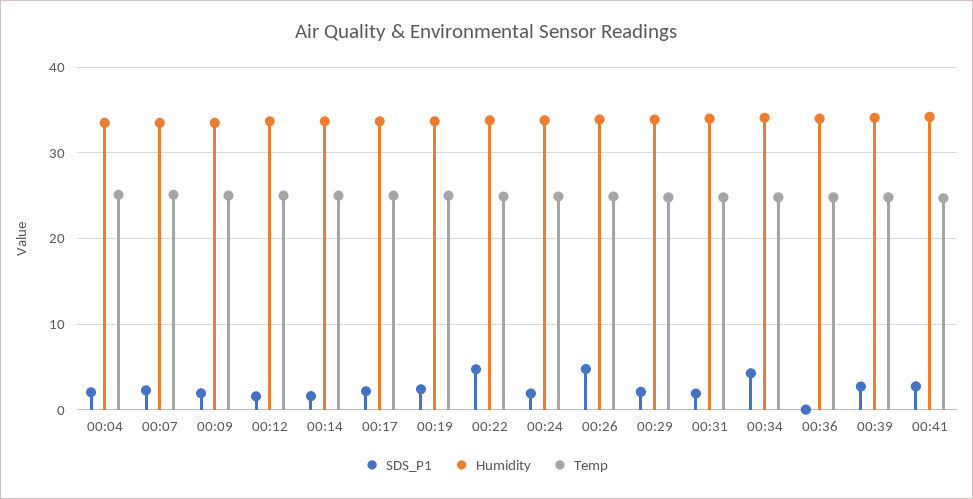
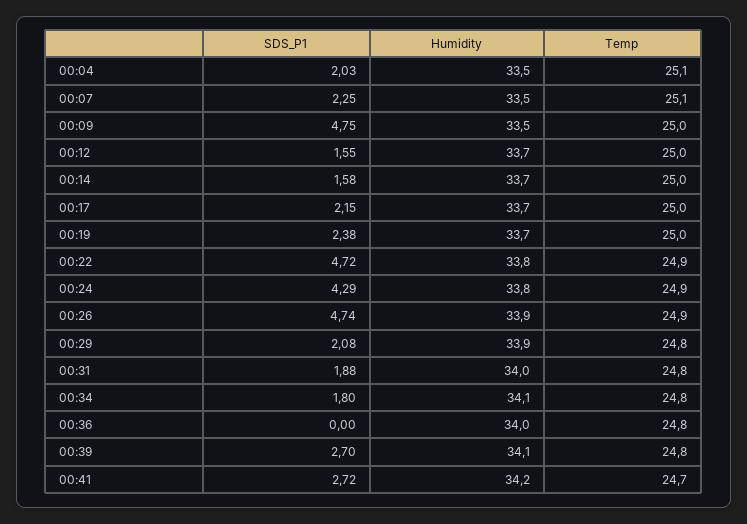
  {
    "SDS_P1": {
      "00:04": 2.03,
      "00:07": 2.25,
-     "00:09": 2,
+     "00:09": 4.75,
      "00:12": 1.55,
      "00:14": 1.58,
      "00:17": 2.15,
      "00:19": 2.38,
      "00:22": 4.72,
-     "00:24": 2,
+     "00:24": 4.29,
      "00:26": 4.74,
      "00:29": 2.08,
      "00:31": 1.88,
-     "00:34": 4,
+     "00:34": 1.8,
      "00:36": 0,
      "00:39": 2.7,
      "00:41": 2.72
    },
    "Humidity": {
      "00:04": 33.5,
      "00:07": 33.5,
      "00:09": 33.5,
      "00:12": 33.7,
      "00:14": 33.7,
      "00:17": 33.7,
      "00:19": 33.7,
      "00:22": 33.8,
      "00:24": 33.8,
      "00:26": 33.9,
      "00:29": 33.9,
      "00:31": 34,
      "00:34": 34.1,
      "00:36": 34,
      "00:39": 34.1,
      "00:41": 34.2
    },
    "Temp": {
      "00:04": 25.1,
      "00:07": 25.1,
      "00:09": 25,
      "00:12": 25,
      "00:14": 25,
      "00:17": 25,
      "00:19": 25,
      "00:22": 24.9,
      "00:24": 24.9,
      "00:26": 24.9,
      "00:29": 24.8,
      "00:31": 24.8,
      "00:34": 24.8,
      "00:36": 24.8,
      "00:39": 24.8,
      "00:41": 24.7
    }
  }

